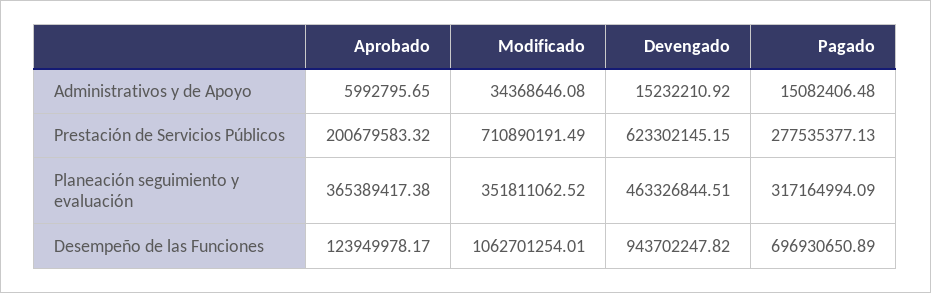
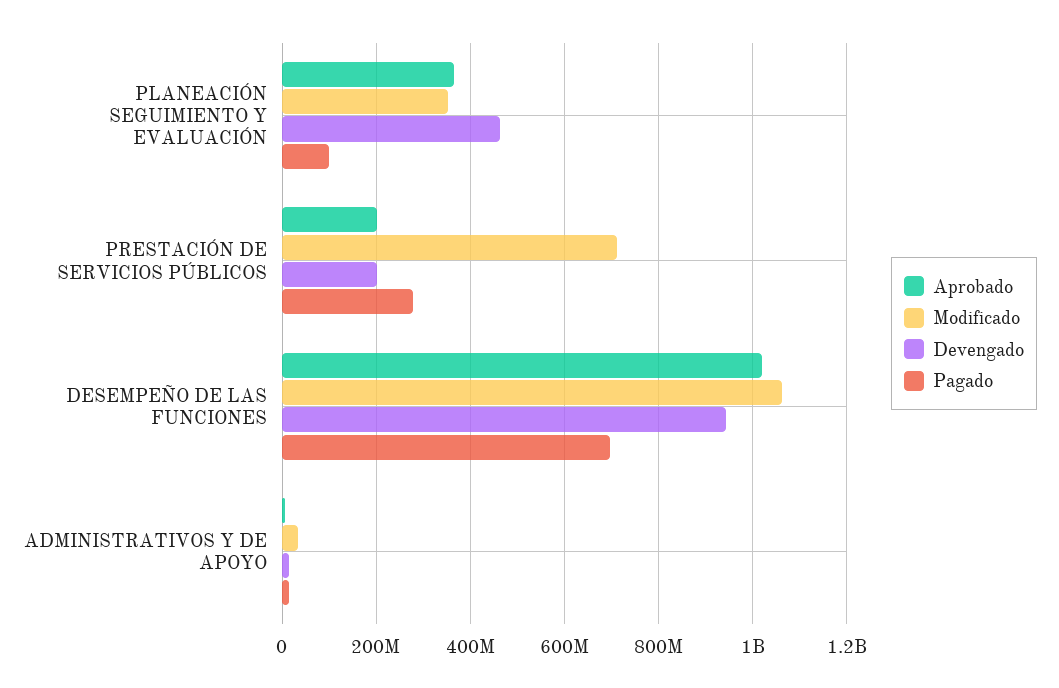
  {
    "Aprobado": {
      "Administrativos y de Apoyo": 5992795.65,
      "Prestación de Servicios Públicos": 200679583.32,
      "Planeación seguimiento y evaluación": 365389417.38,
-     "Desempeño de las Funciones": 123949978.17
+     "Desempeño de las Funciones": 1020000000
    },
    "Modificado": {
      "Administrativos y de Apoyo": 34368646.08,
      "Prestación de Servicios Públicos": 710890191.49,
      "Planeación seguimiento y evaluación": 351811062.52,
      "Desempeño de las Funciones": 1062701254.01
    },
    "Devengado": {
      "Administrativos y de Apoyo": 15232210.92,
-     "Prestación de Servicios Públicos": 623302145.15,
+     "Prestación de Servicios Públicos": 200000000,
      "Planeación seguimiento y evaluación": 463326844.51,
      "Desempeño de las Funciones": 943702247.82
    },
    "Pagado": {
      "Administrativos y de Apoyo": 15082406.48,
      "Prestación de Servicios Públicos": 277535377.13,
-     "Planeación seguimiento y evaluación": 317164994.09,
+     "Planeación seguimiento y evaluación": 100000000,
      "Desempeño de las Funciones": 696930650.89
    }
  }

